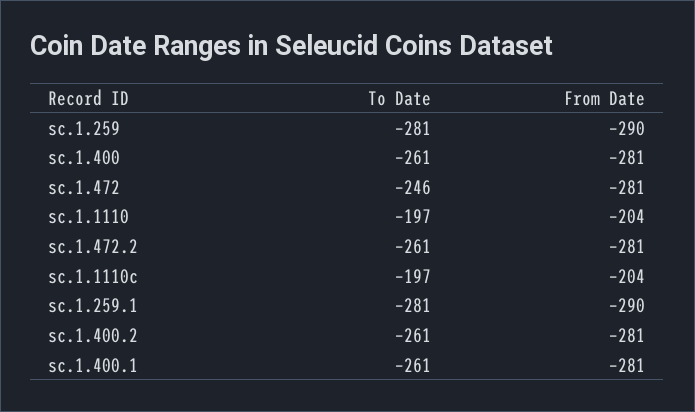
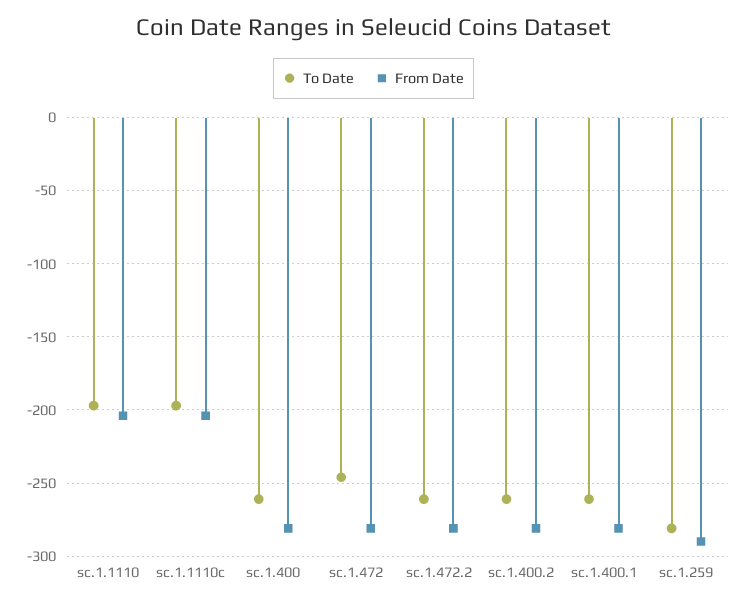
  {
    "To Date": {
      "sc.1.259": -281,
      "sc.1.400": -261,
      "sc.1.472": -246,
      "sc.1.1110": -197,
      "sc.1.472.2": -261,
      "sc.1.1110c": -197,
-     "sc.1.259.1": -281,
      "sc.1.400.2": -261,
      "sc.1.400.1": -261
    },
    "From Date": {
      "sc.1.259": -290,
      "sc.1.400": -281,
      "sc.1.472": -281,
      "sc.1.1110": -204,
      "sc.1.472.2": -281,
      "sc.1.1110c": -204,
-     "sc.1.259.1": -290,
      "sc.1.400.2": -281,
      "sc.1.400.1": -281
    }
  }

